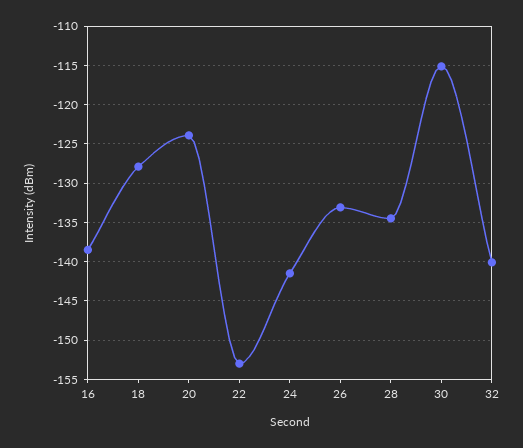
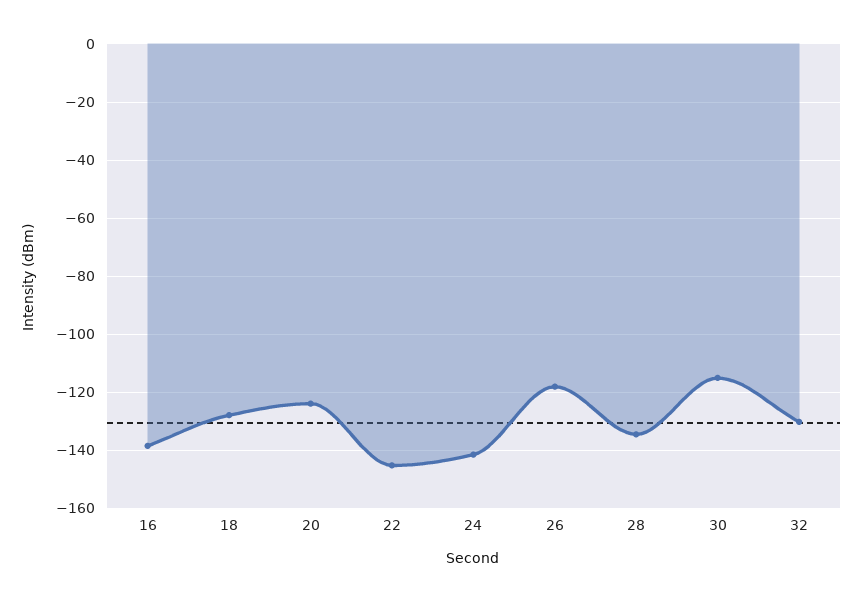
  {
    "16": -139,
    "18": -128,
    "20": -124,
-   "22": -153,
+   "22": -145,
    "24": -142,
-   "26": -133,
+   "26": -117.5,
    "28": -135,
    "30": -115,
-   "32": -140
+   "32": -130
  }

